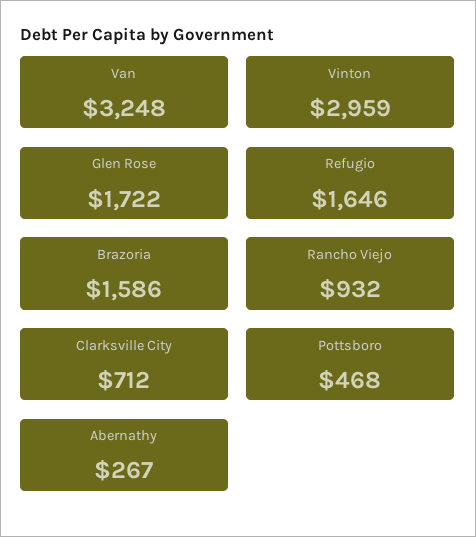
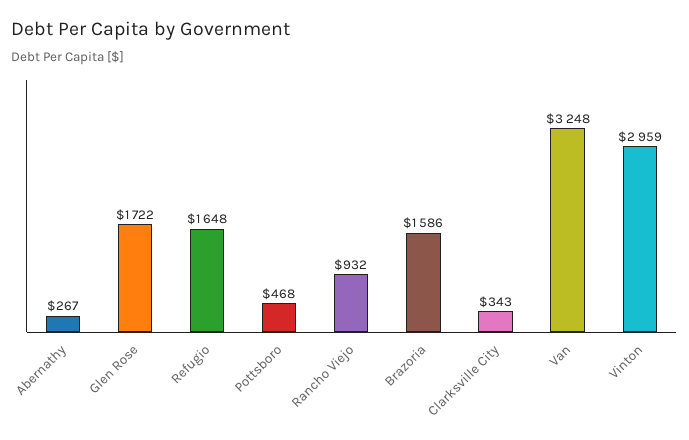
  {
    "Van": 3248,
    "Vinton": 2959,
    "Glen Rose": 1722,
-   "Refugio": 1646,
+   "Refugio": 1648,
    "Brazoria": 1586,
    "Rancho Viejo": 932,
-   "Clarksville City": 712,
+   "Clarksville City": 343,
    "Pottsboro": 468,
    "Abernathy": 267
  }

